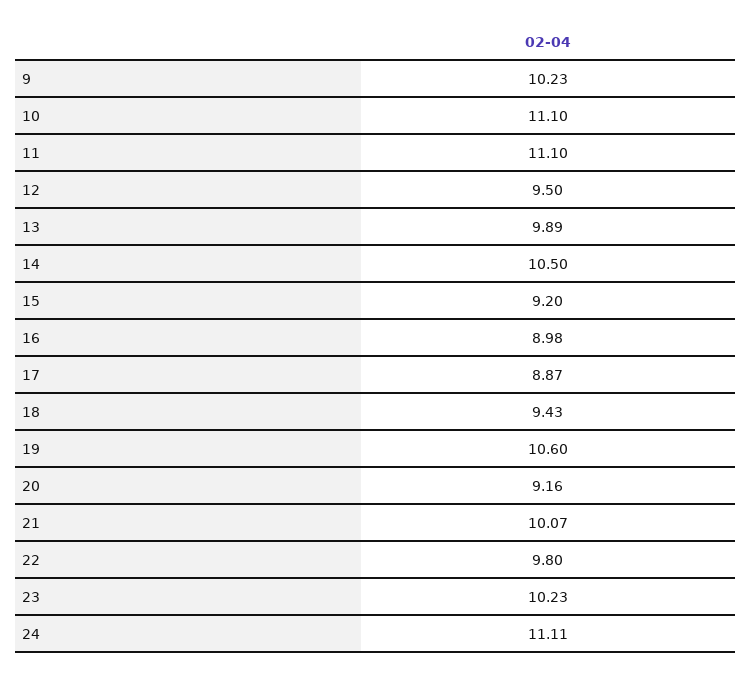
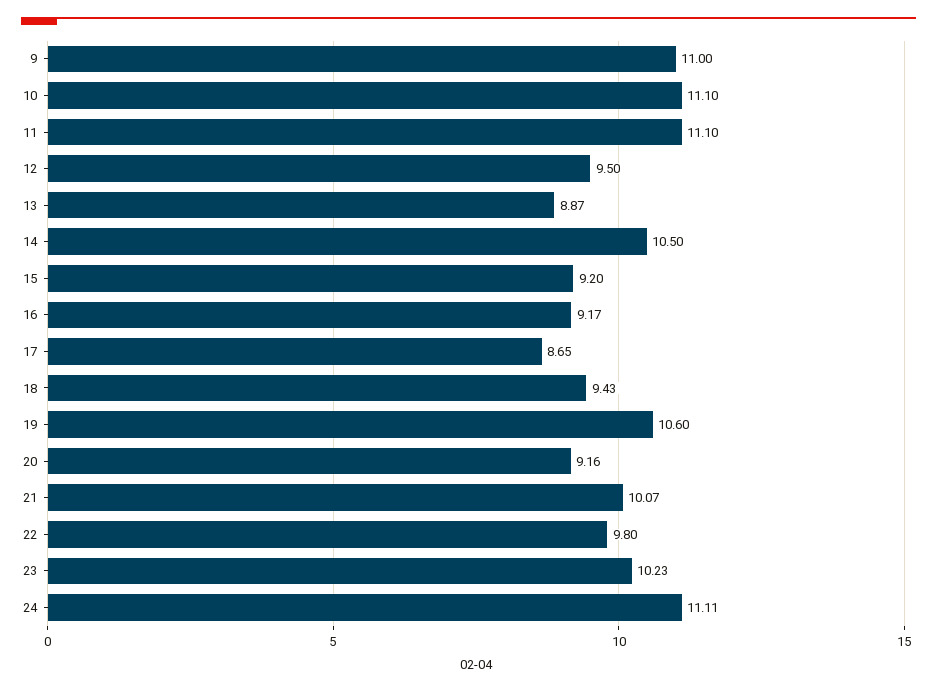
  {
-   "9": 10.23,
+   "9": 11,
    "10": 11.1,
    "11": 11.1,
    "12": 9.5,
-   "13": 9.89,
+   "13": 8.87,
    "14": 10.5,
    "15": 9.2,
-   "16": 8.98,
+   "16": 9.17,
-   "17": 8.87,
+   "17": 8.65,
    "18": 9.43,
    "19": 10.6,
    "20": 9.16,
    "21": 10.07,
    "22": 9.8,
    "23": 10.23,
    "24": 11.11
  }

